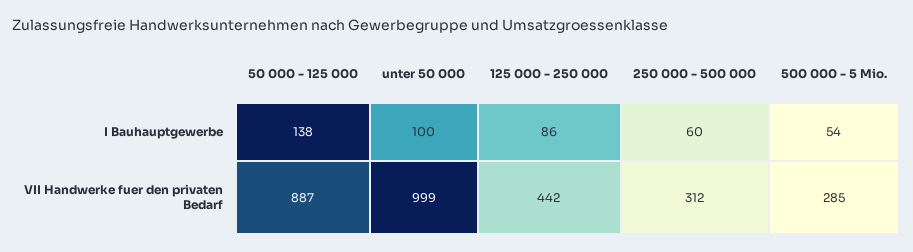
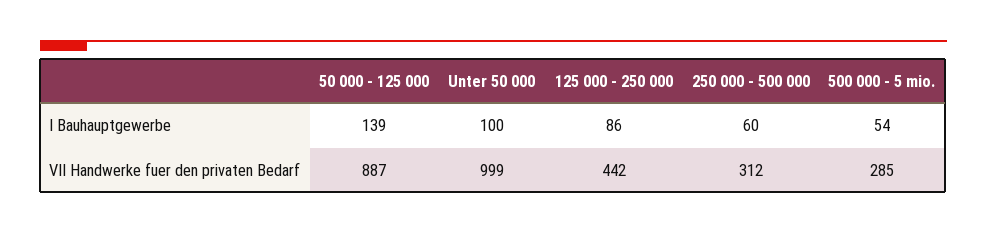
  {
    "50 000 - 125 000": {
-     "I Bauhauptgewerbe": 138,
+     "I Bauhauptgewerbe": 139,
      "VII Handwerke fuer den privaten Bedarf": 887
    },
    "unter 50 000": {
      "I Bauhauptgewerbe": 100,
      "VII Handwerke fuer den privaten Bedarf": 999
    },
    "125 000 - 250 000": {
      "I Bauhauptgewerbe": 86,
      "VII Handwerke fuer den privaten Bedarf": 442
    },
    "250 000 - 500 000": {
      "I Bauhauptgewerbe": 60,
      "VII Handwerke fuer den privaten Bedarf": 312
    },
    "500 000 - 5 Mio.": {
      "I Bauhauptgewerbe": 54,
      "VII Handwerke fuer den privaten Bedarf": 285
    }
  }

